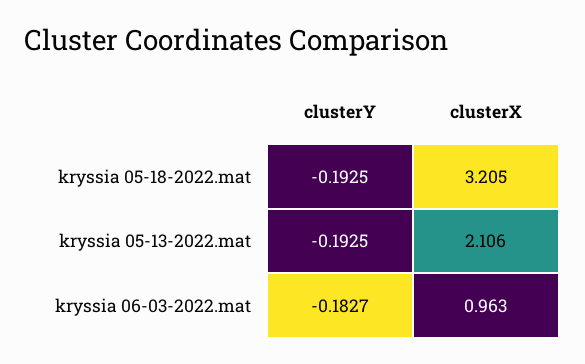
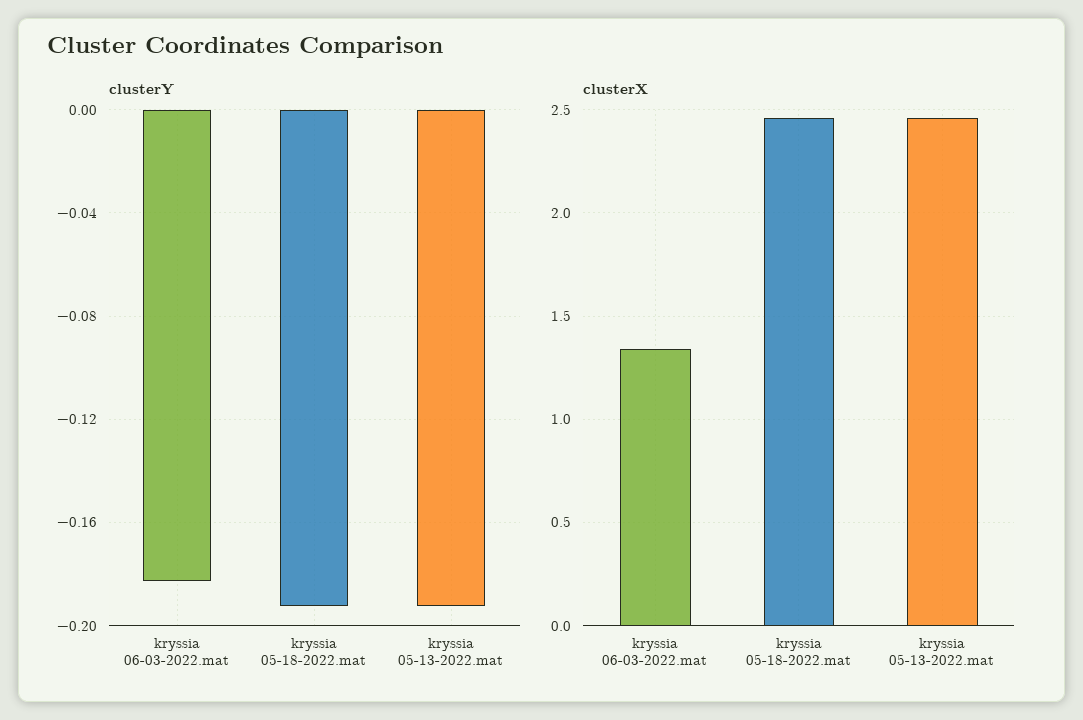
  {
    "clusterY": {
      "kryssia 05-18-2022.mat": -0.1925,
      "kryssia 05-13-2022.mat": -0.1925,
      "kryssia 06-03-2022.mat": -0.1827
    },
    "clusterX": {
-     "kryssia 05-18-2022.mat": 3.205,
+     "kryssia 05-18-2022.mat": 2.45,
-     "kryssia 05-13-2022.mat": 2.106,
+     "kryssia 05-13-2022.mat": 2.45,
-     "kryssia 06-03-2022.mat": 0.963
+     "kryssia 06-03-2022.mat": 1.35
    }
  }

